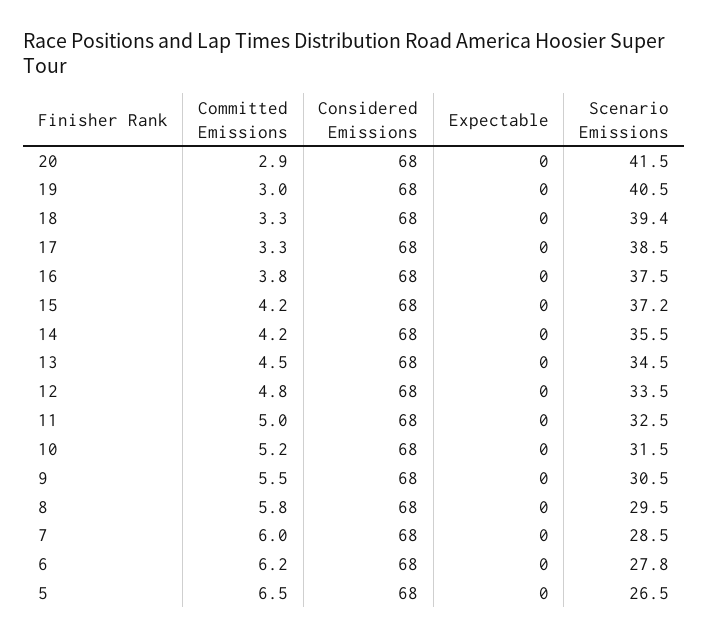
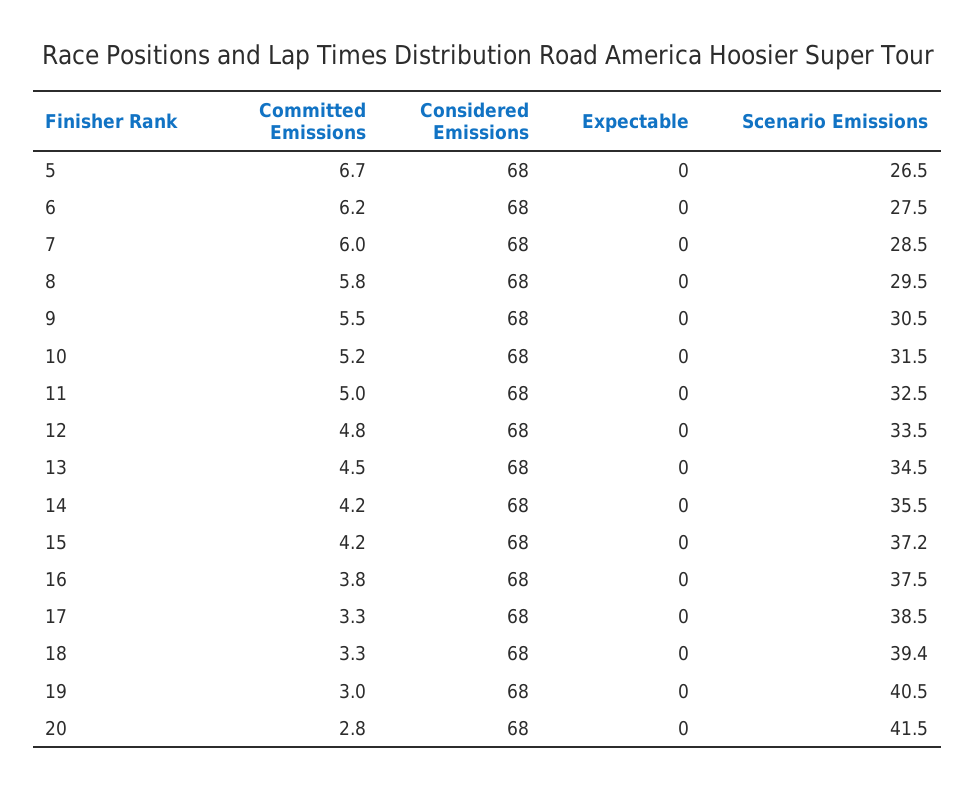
  {
    "Committed Emissions": {
-     "20": 2.9,
+     "20": 2.8,
      "19": 3,
      "18": 3.3,
      "17": 3.3,
      "16": 3.8,
      "15": 4.2,
      "14": 4.2,
      "13": 4.5,
      "12": 4.8,
      "11": 5,
      "10": 5.2,
      "9": 5.5,
      "8": 5.8,
      "7": 6,
      "6": 6.2,
-     "5": 6.5
+     "5": 6.7
    },
    "Considered Emissions": {
      "20": 68,
      "19": 68,
      "18": 68,
      "17": 68,
      "16": 68,
      "15": 68,
      "14": 68,
      "13": 68,
      "12": 68,
      "11": 68,
      "10": 68,
      "9": 68,
      "8": 68,
      "7": 68,
      "6": 68,
      "5": 68
    },
    "Expectable": {
      "20": 0,
      "19": 0,
      "18": 0,
      "17": 0,
      "16": 0,
      "15": 0,
      "14": 0,
      "13": 0,
      "12": 0,
      "11": 0,
      "10": 0,
      "9": 0,
      "8": 0,
      "7": 0,
      "6": 0,
      "5": 0
    },
    "Scenario Emissions": {
      "20": 41.5,
      "19": 40.5,
      "18": 39.4,
      "17": 38.5,
      "16": 37.5,
      "15": 37.2,
      "14": 35.5,
      "13": 34.5,
      "12": 33.5,
      "11": 32.5,
      "10": 31.5,
      "9": 30.5,
      "8": 29.5,
      "7": 28.5,
-     "6": 27.8,
+     "6": 27.5,
      "5": 26.5
    }
  }

